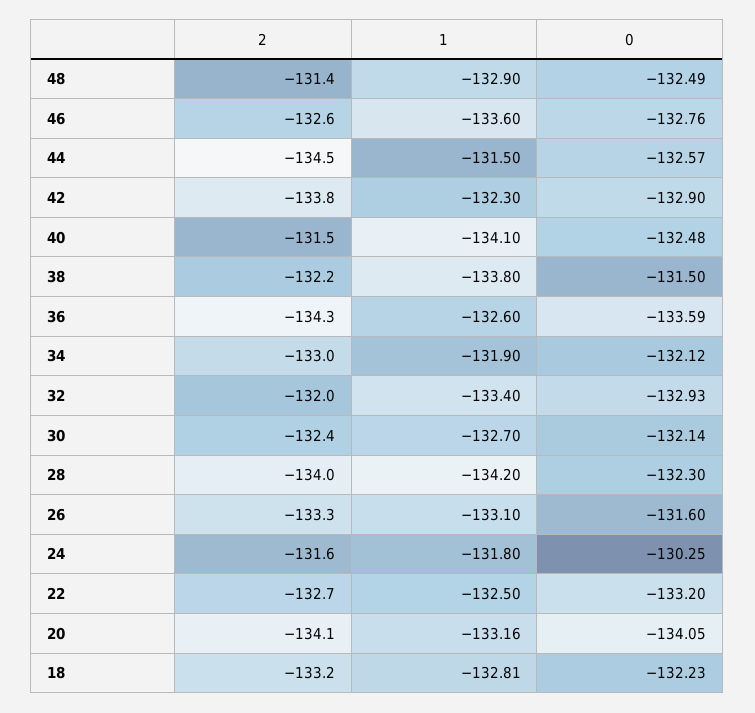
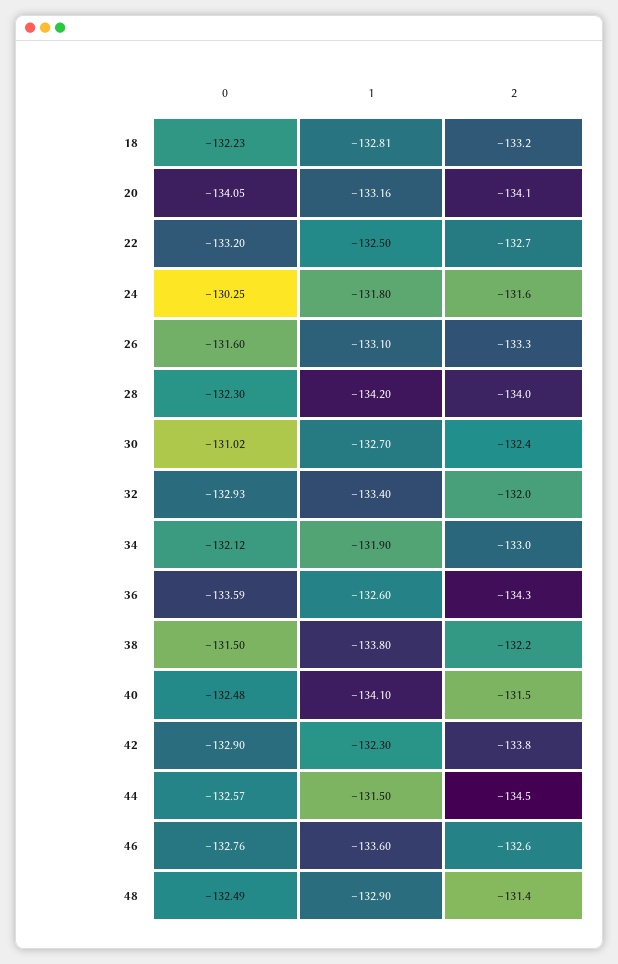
  {
    "2": {
      "48": -131.4,
      "46": -132.6,
      "44": -134.5,
      "42": -133.8,
      "40": -131.5,
      "38": -132.2,
      "36": -134.3,
      "34": -133,
      "32": -132,
      "30": -132.4,
      "28": -134,
      "26": -133.3,
      "24": -131.6,
      "22": -132.7,
      "20": -134.1,
      "18": -133.2
    },
    "1": {
      "48": -132.9,
      "46": -133.6,
      "44": -131.5,
      "42": -132.3,
      "40": -134.1,
      "38": -133.8,
      "36": -132.6,
      "34": -131.9,
      "32": -133.4,
      "30": -132.7,
      "28": -134.2,
      "26": -133.1,
      "24": -131.8,
      "22": -132.5,
      "20": -133.16,
      "18": -132.81
    },
    "0": {
      "48": -132.49,
      "46": -132.76,
      "44": -132.57,
      "42": -132.9,
      "40": -132.48,
      "38": -131.5,
      "36": -133.59,
      "34": -132.12,
      "32": -132.93,
-     "30": -132.14,
+     "30": -131.02,
      "28": -132.3,
      "26": -131.6,
      "24": -130.25,
      "22": -133.2,
      "20": -134.05,
      "18": -132.23
    }
  }

